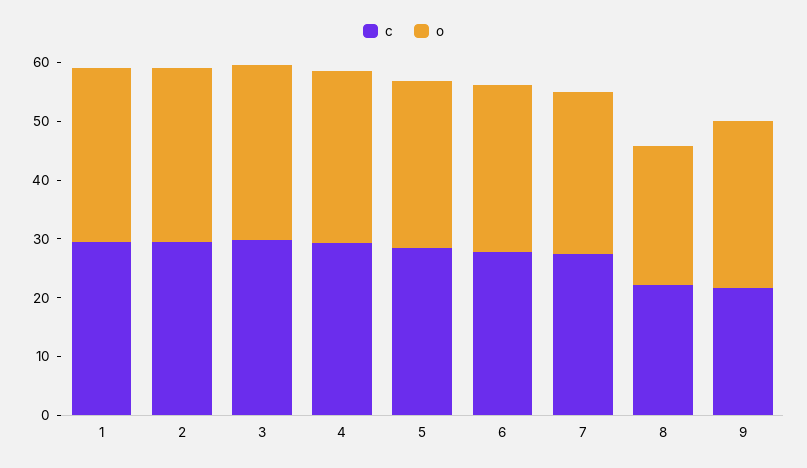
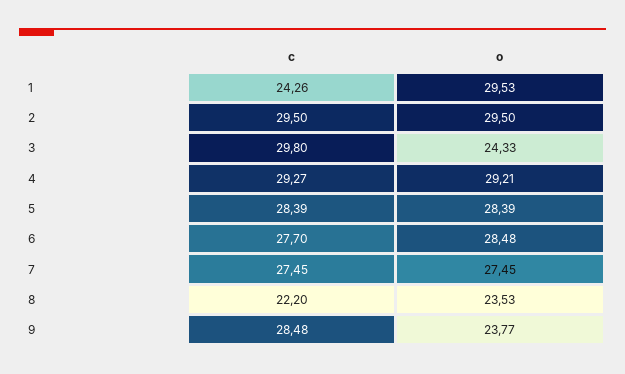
  {
    "c": {
-     "1": 30,
+     "1": 24.26,
      "2": 29.5,
      "3": 29.8,
      "4": 29.27,
      "5": 28.39,
      "6": 27.7,
      "7": 27.45,
      "8": 22.2,
-     "9": 22
+     "9": 28.48
    },
    "o": {
      "1": 29.53,
      "2": 29.5,
-     "3": 30,
+     "3": 24.33,
      "4": 29.21,
      "5": 28.39,
      "6": 28.48,
      "7": 27.45,
      "8": 23.53,
-     "9": 28
+     "9": 23.77
    }
  }

